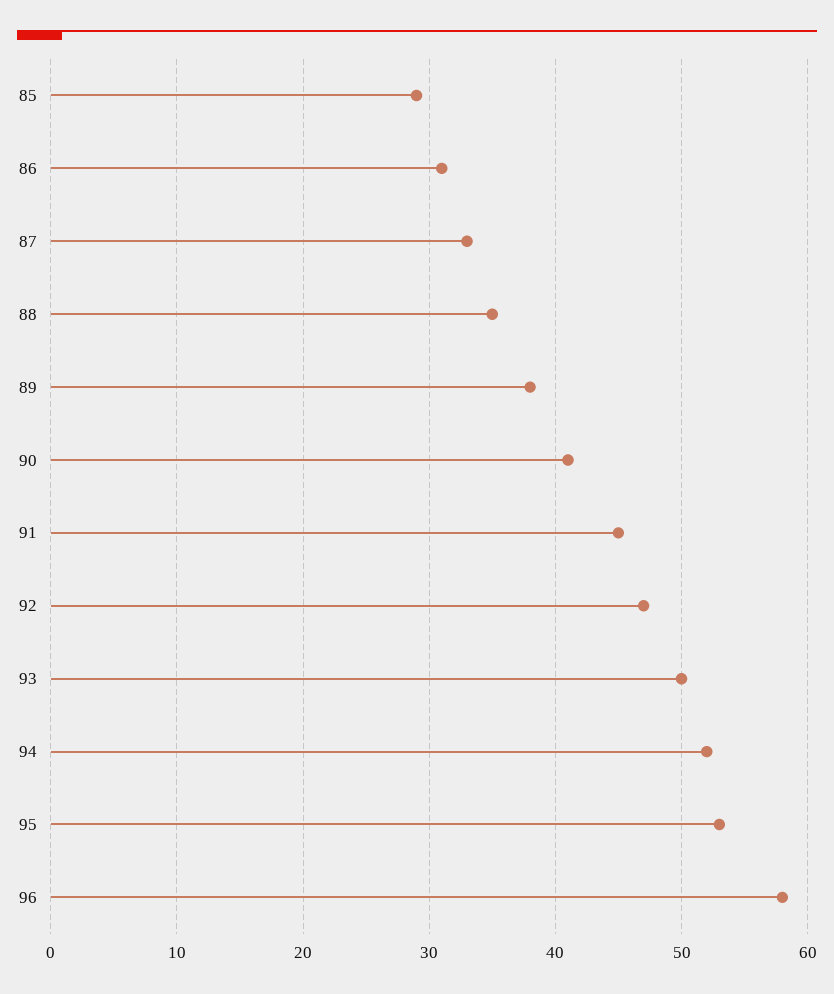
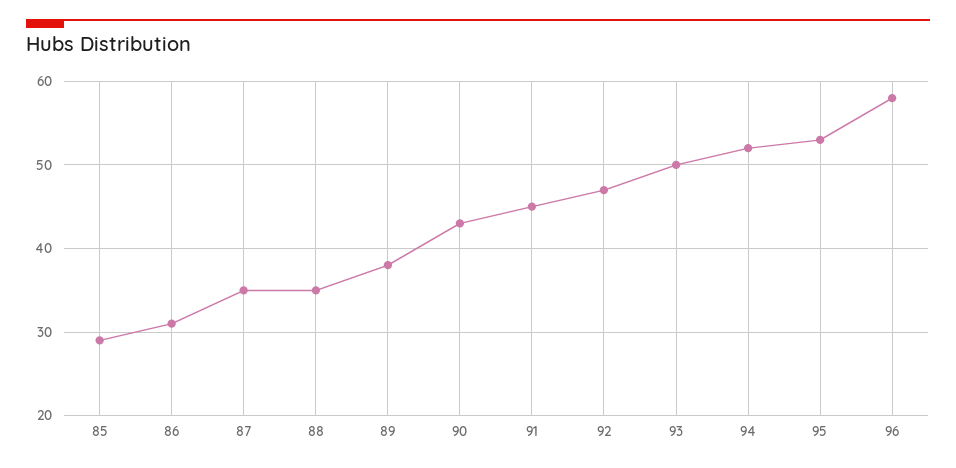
  {
    "85": 29,
    "86": 31,
-   "87": 33,
+   "87": 35,
    "88": 35,
    "89": 38,
-   "90": 41,
+   "90": 43,
    "91": 45,
    "92": 47,
    "93": 50,
    "94": 52,
    "95": 53,
    "96": 58
  }

